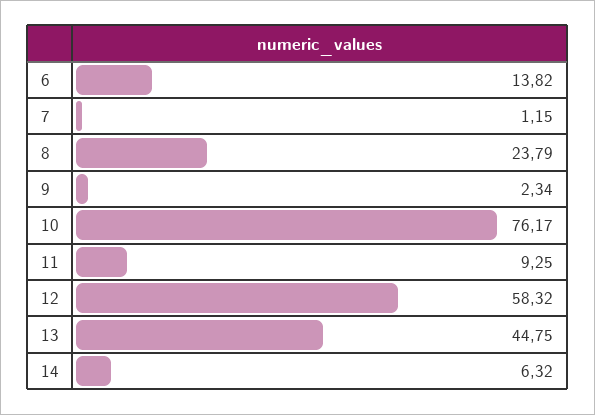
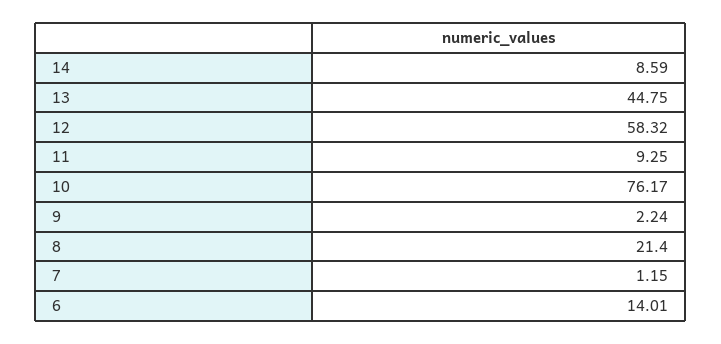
  {
-   "6": 13.82,
+   "6": 14.01,
    "7": 1.15,
-   "8": 23.79,
+   "8": 21.4,
-   "9": 2.34,
+   "9": 2.24,
    "10": 76.17,
    "11": 9.25,
    "12": 58.32,
    "13": 44.75,
-   "14": 6.32
+   "14": 8.59
  }

